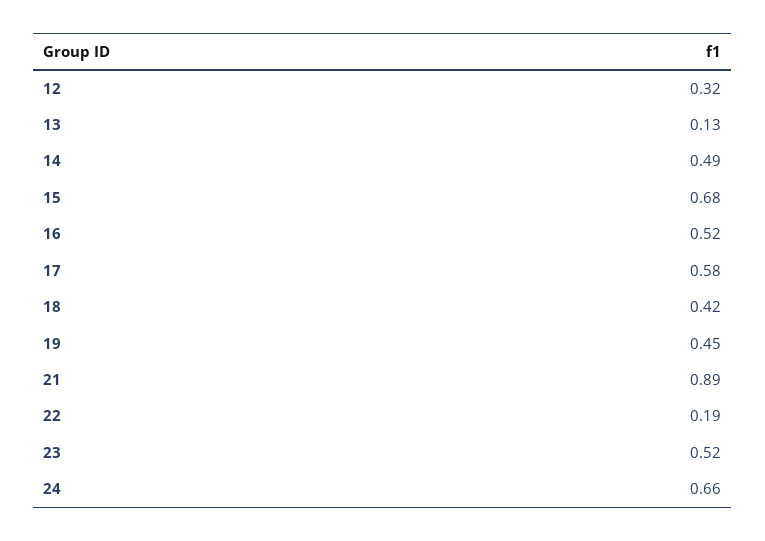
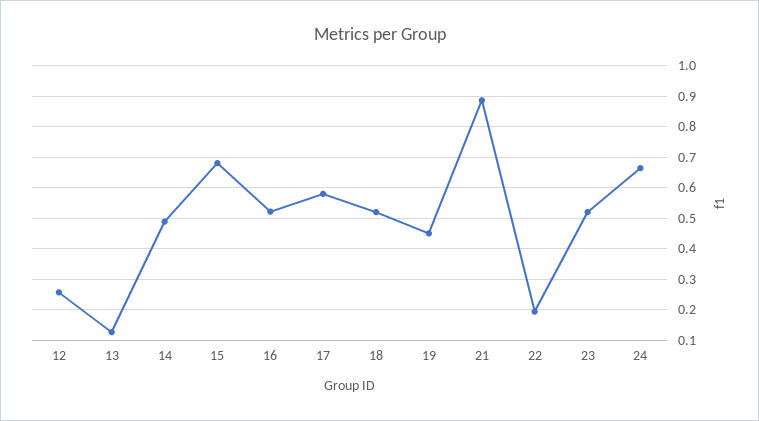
  {
-   "12": 0.32,
+   "12": 0.26,
    "13": 0.13,
    "14": 0.49,
    "15": 0.68,
    "16": 0.52,
    "17": 0.58,
-   "18": 0.42,
+   "18": 0.52,
    "19": 0.45,
    "21": 0.89,
    "22": 0.19,
    "23": 0.52,
    "24": 0.66
  }

